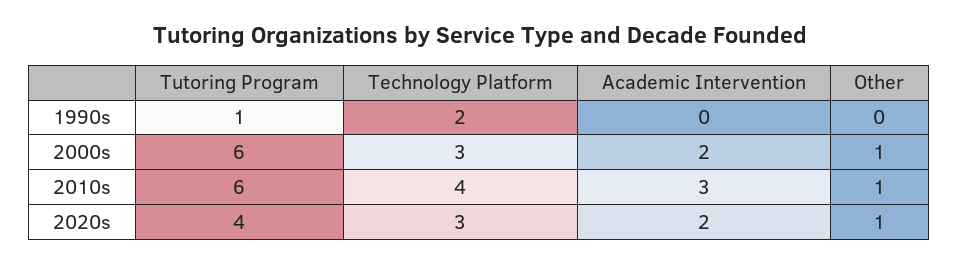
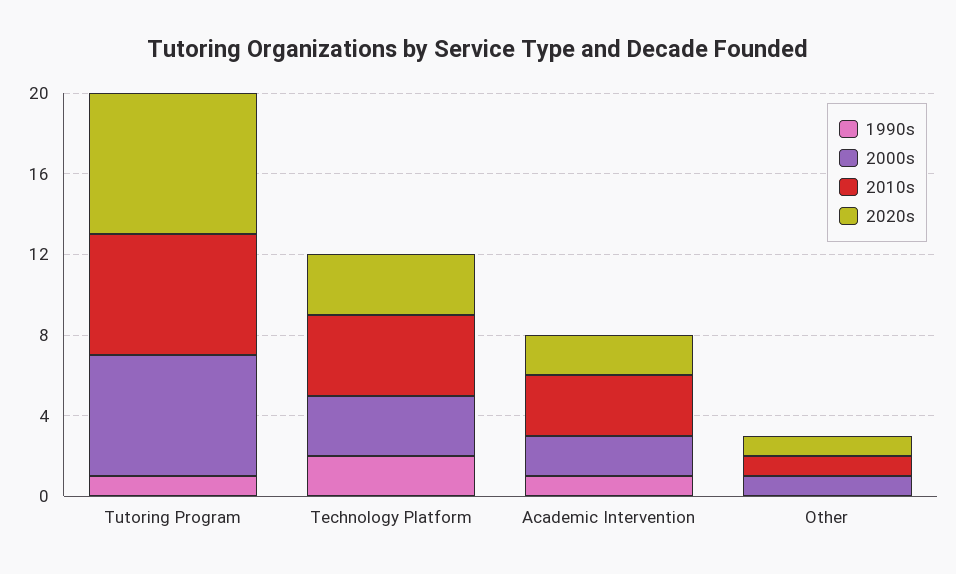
  {
    "1990s": {
      "Tutoring Program": 1,
      "Technology Platform": 2,
-     "Academic Intervention": 0,
+     "Academic Intervention": 1,
      "Other": 0
    },
    "2000s": {
      "Tutoring Program": 6,
      "Technology Platform": 3,
      "Academic Intervention": 2,
      "Other": 1
    },
    "2010s": {
      "Tutoring Program": 6,
      "Technology Platform": 4,
      "Academic Intervention": 3,
      "Other": 1
    },
    "2020s": {
-     "Tutoring Program": 4,
+     "Tutoring Program": 7,
      "Technology Platform": 3,
      "Academic Intervention": 2,
      "Other": 1
    }
  }

